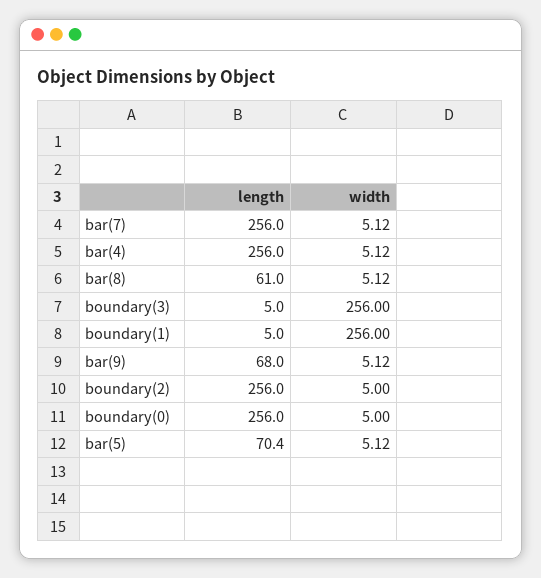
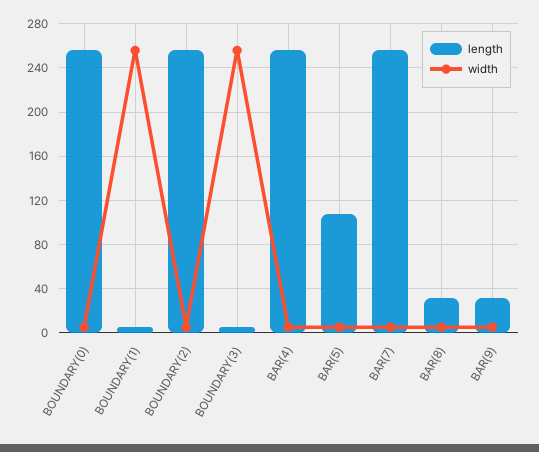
  {
    "length": {
      "bar(7)": 256,
      "bar(4)": 256,
-     "bar(8)": 61,
+     "bar(8)": 30,
      "boundary(3)": 5,
      "boundary(1)": 5,
-     "bar(9)": 68,
+     "bar(9)": 30,
      "boundary(2)": 256,
      "boundary(0)": 256,
-     "bar(5)": 70.4
+     "bar(5)": 110
    },
    "width": {
      "bar(7)": 5.12,
      "bar(4)": 5.12,
      "bar(8)": 5.12,
      "boundary(3)": 256,
      "boundary(1)": 256,
      "bar(9)": 5.12,
      "boundary(2)": 5,
      "boundary(0)": 5,
      "bar(5)": 5.12
    }
  }

